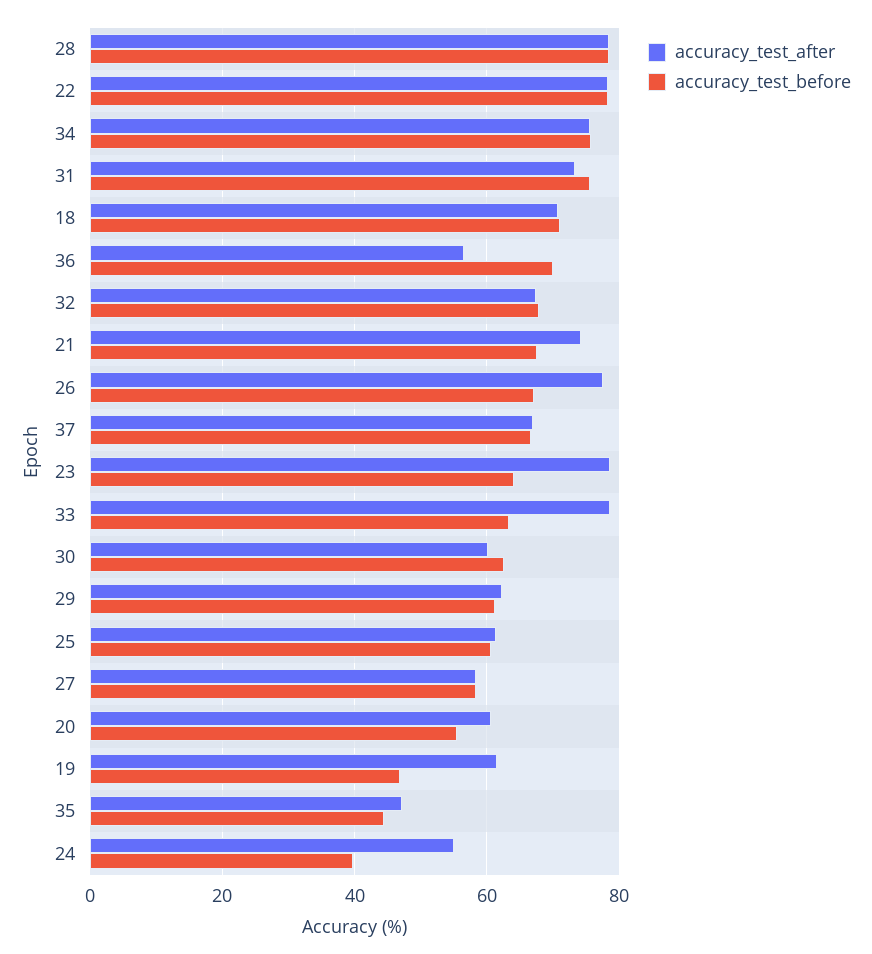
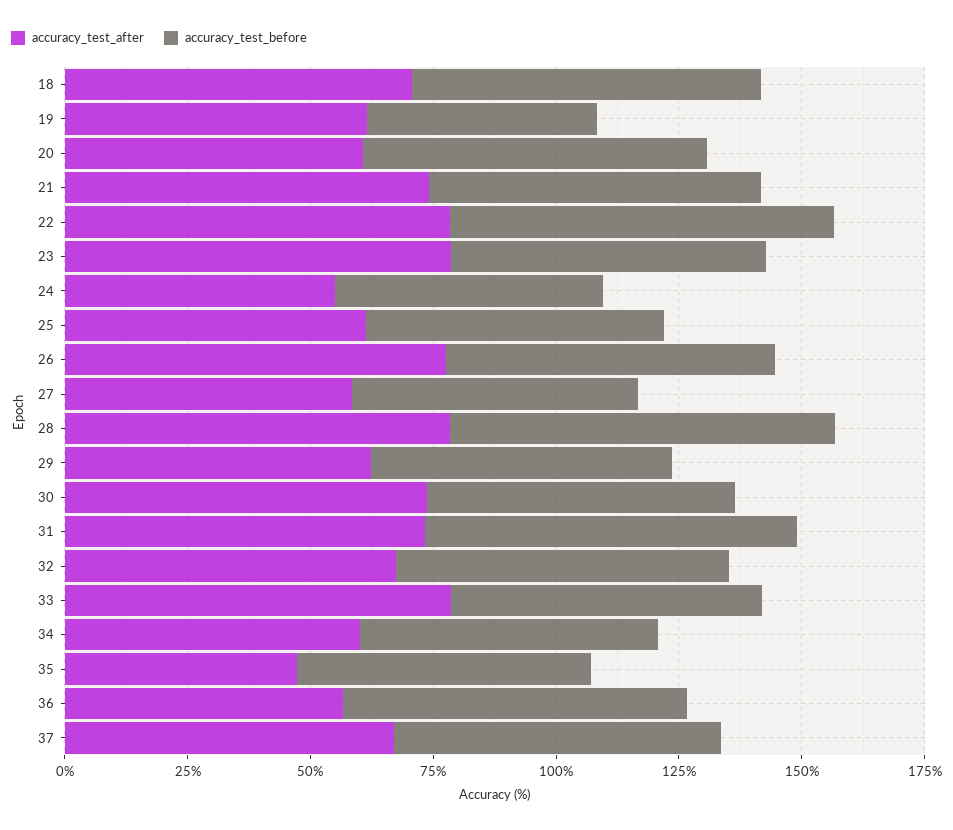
  {
    "accuracy_test_after": {
      "28": 78,
      "22": 78,
-     "34": 76,
+     "34": 60,
      "31": 74,
      "18": 70,
      "36": 56,
      "32": 68,
      "21": 74,
      "26": 78,
      "37": 66,
      "23": 78,
      "33": 78,
-     "30": 60,
+     "30": 75,
      "29": 62,
      "25": 62,
      "27": 58,
      "20": 60,
      "19": 62,
      "35": 48,
      "24": 56
    },
    "accuracy_test_before": {
      "28": 78,
      "22": 78,
-     "34": 76,
+     "34": 60,
      "31": 76,
      "18": 72,
      "36": 70,
      "32": 68,
      "21": 68,
      "26": 68,
      "37": 66,
      "23": 64,
      "33": 64,
      "30": 62,
      "29": 62,
      "25": 60,
      "27": 58,
-     "20": 56,
+     "20": 70,
      "19": 46,
-     "35": 44,
+     "35": 60,
-     "24": 40
+     "24": 55
    }
  }

